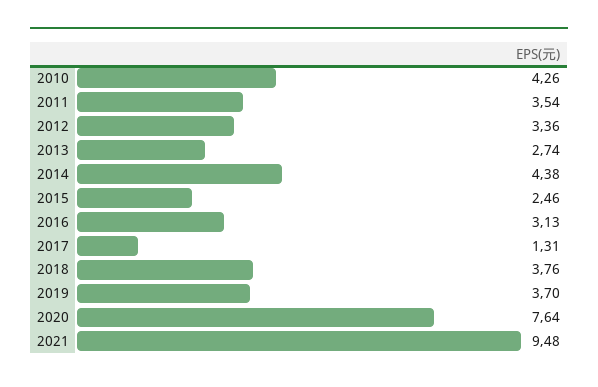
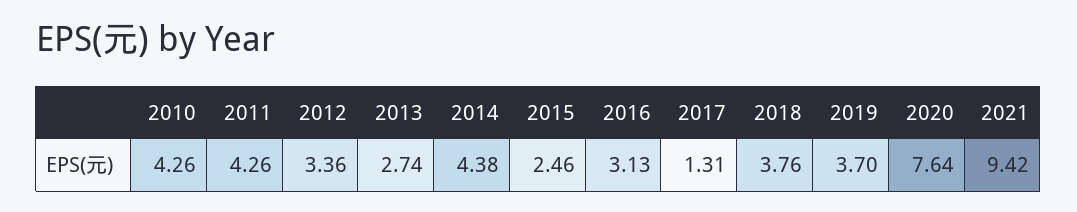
  {
    "2010": 4.26,
-   "2011": 3.54,
+   "2011": 4.26,
    "2012": 3.36,
    "2013": 2.74,
    "2014": 4.38,
    "2015": 2.46,
    "2016": 3.13,
    "2017": 1.31,
    "2018": 3.76,
    "2019": 3.7,
    "2020": 7.64,
-   "2021": 9.48
+   "2021": 9.42
  }

